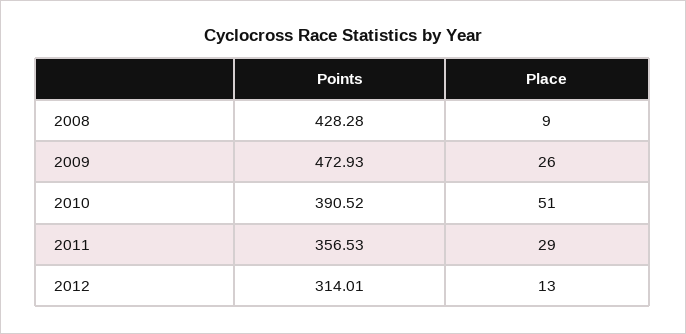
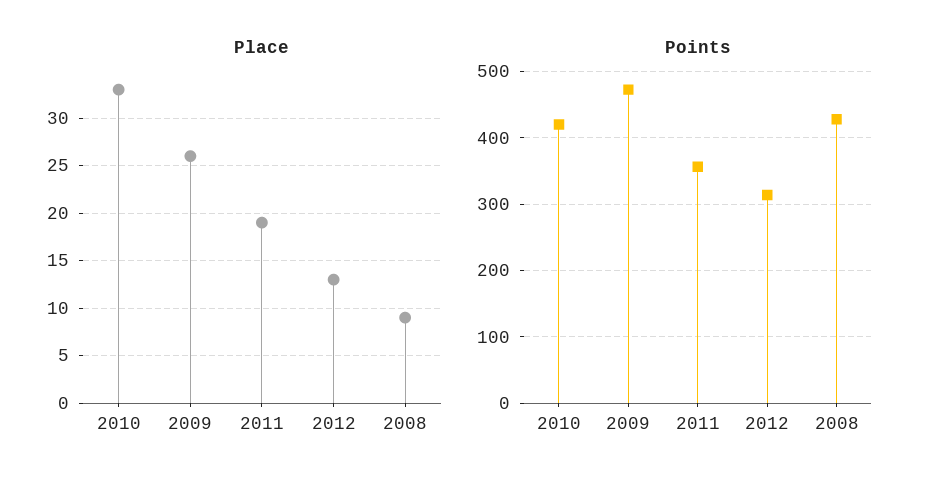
  {
    "Points": {
      "2008": 428.28,
      "2009": 472.93,
-     "2010": 390.52,
+     "2010": 420,
      "2011": 356.53,
      "2012": 314.01
    },
    "Place": {
      "2008": 9,
      "2009": 26,
-     "2010": 51,
+     "2010": 33,
-     "2011": 29,
+     "2011": 19,
      "2012": 13
    }
  }

